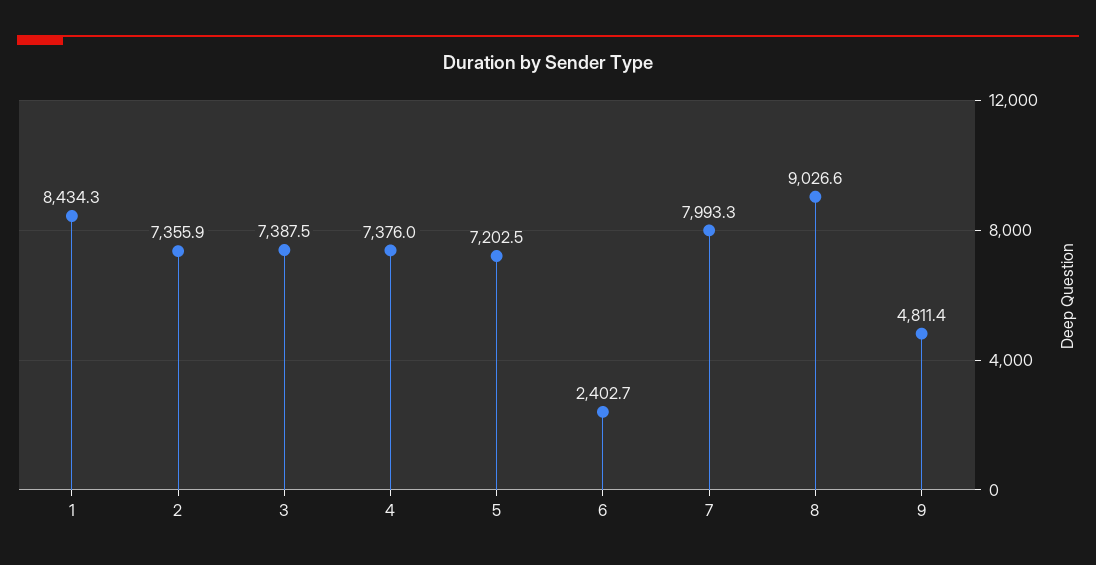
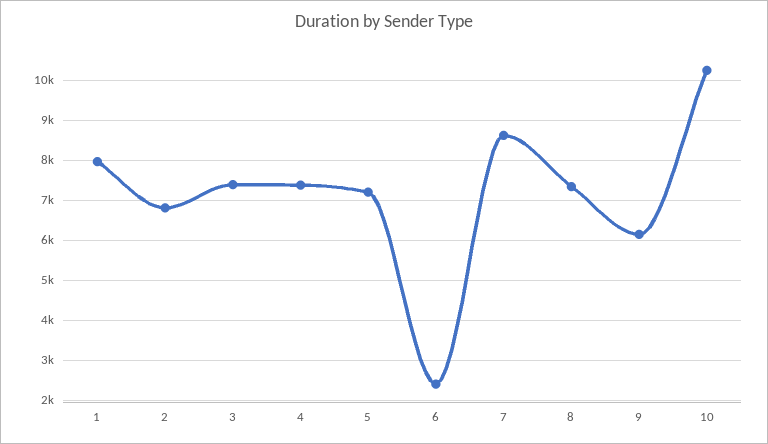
  {
-   "1": 8434.3,
+   "1": 8000,
-   "2": 7355.9,
+   "2": 6800,
    "3": 7387.5,
    "4": 7376,
    "5": 7202.5,
    "6": 2402.7,
-   "7": 7993.3,
+   "7": 8600,
-   "8": 9026.6,
+   "8": 7400,
-   "9": 4811.4
+   "9": 6200,
+   "10": 10200
  }

